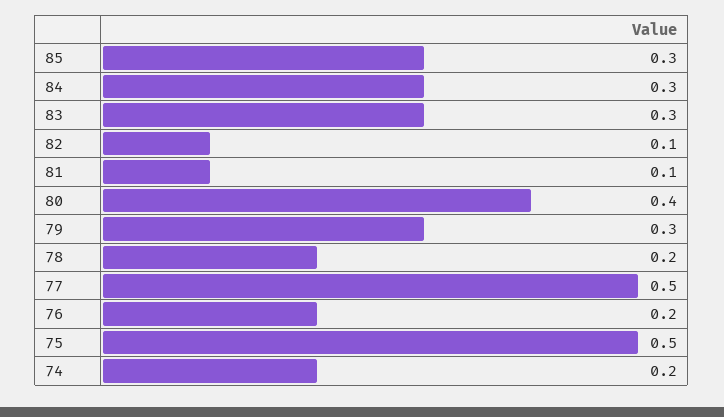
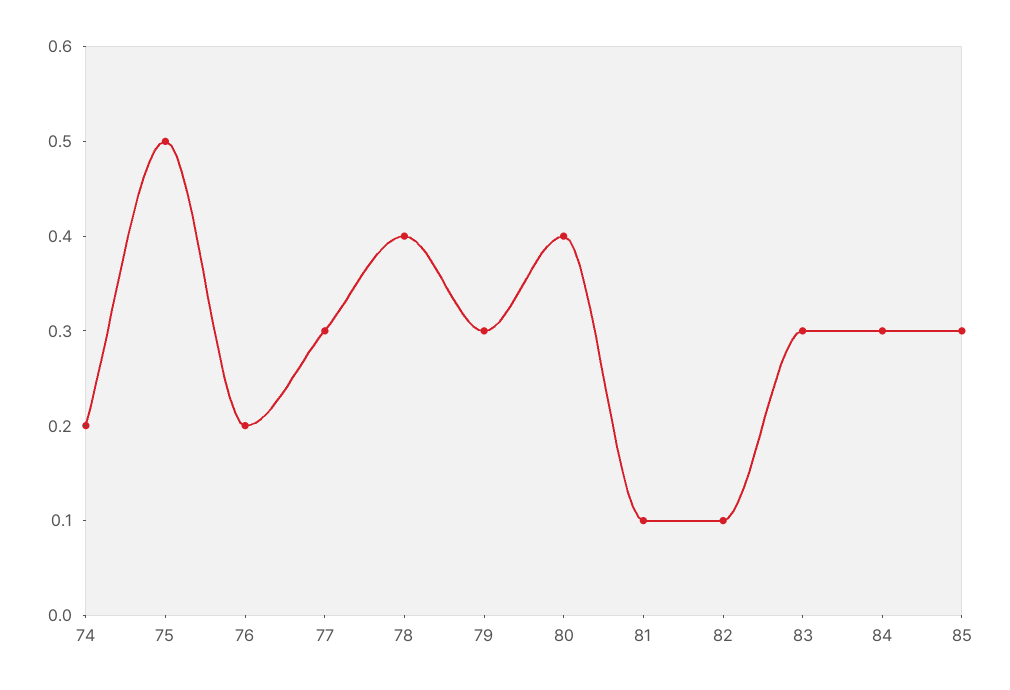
  {
    "85": 0.3,
    "84": 0.3,
    "83": 0.3,
    "82": 0.1,
    "81": 0.1,
    "80": 0.4,
    "79": 0.3,
-   "78": 0.2,
+   "78": 0.4,
-   "77": 0.5,
+   "77": 0.3,
    "76": 0.2,
    "75": 0.5,
    "74": 0.2
  }

